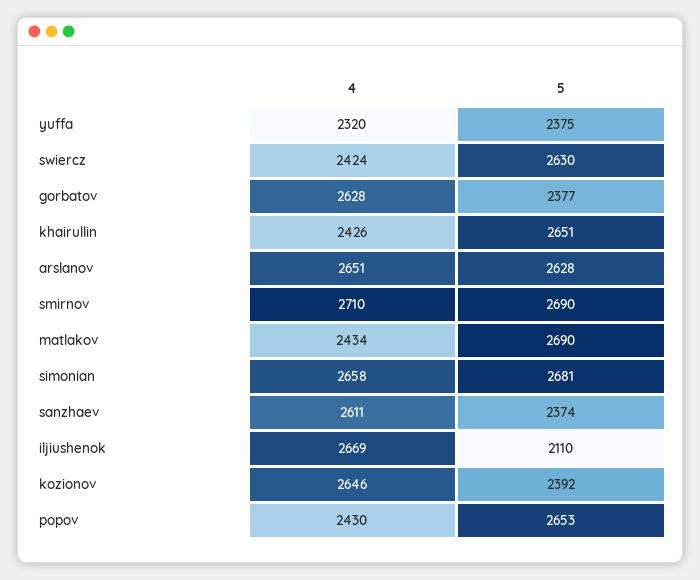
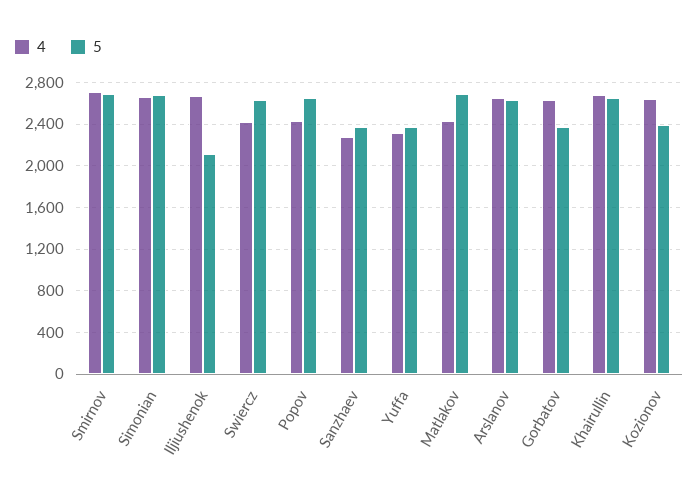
  {
    "4": {
      "yuffa": 2320,
      "swiercz": 2424,
      "gorbatov": 2628,
-     "khairullin": 2426,
+     "khairullin": 2700,
      "arslanov": 2651,
      "smirnov": 2710,
      "matlakov": 2434,
      "simonian": 2658,
-     "sanzhaev": 2611,
+     "sanzhaev": 2300,
      "iljiushenok": 2669,
      "kozionov": 2646,
      "popov": 2430
    },
    "5": {
      "yuffa": 2375,
      "swiercz": 2630,
      "gorbatov": 2377,
      "khairullin": 2651,
      "arslanov": 2628,
      "smirnov": 2690,
      "matlakov": 2690,
      "simonian": 2681,
      "sanzhaev": 2374,
      "iljiushenok": 2110,
      "kozionov": 2392,
      "popov": 2653
    }
  }

